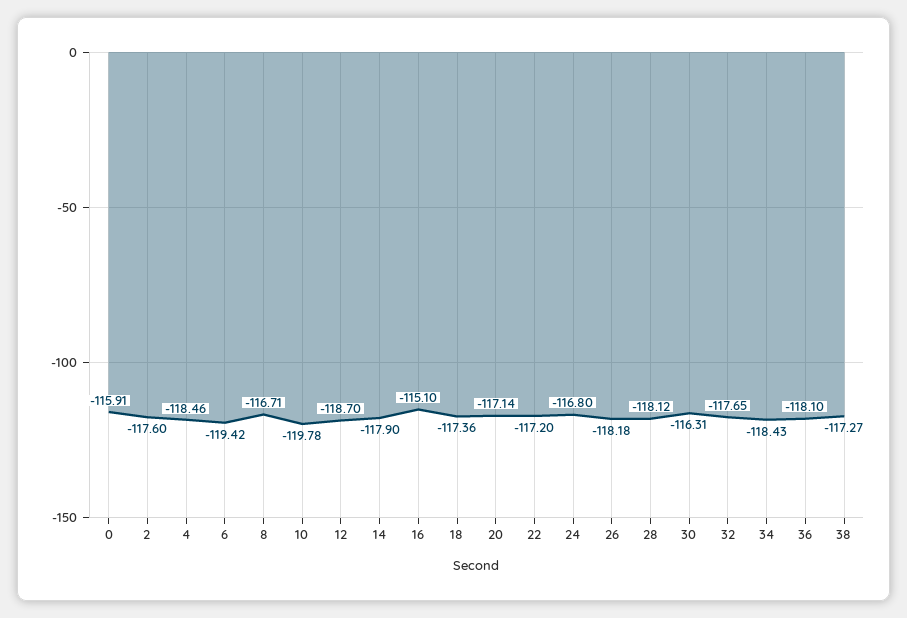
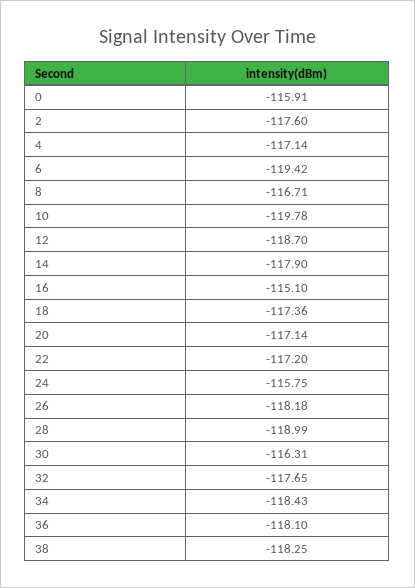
  {
    "0": -115.91,
    "2": -117.6,
-   "4": -118.46,
+   "4": -117.14,
    "6": -119.42,
    "8": -116.71,
    "10": -119.78,
    "12": -118.7,
    "14": -117.9,
    "16": -115.1,
    "18": -117.36,
    "20": -117.14,
    "22": -117.2,
-   "24": -116.8,
+   "24": -115.75,
    "26": -118.18,
-   "28": -118.12,
+   "28": -118.99,
    "30": -116.31,
    "32": -117.65,
    "34": -118.43,
    "36": -118.1,
-   "38": -117.27
+   "38": -118.25
  }

